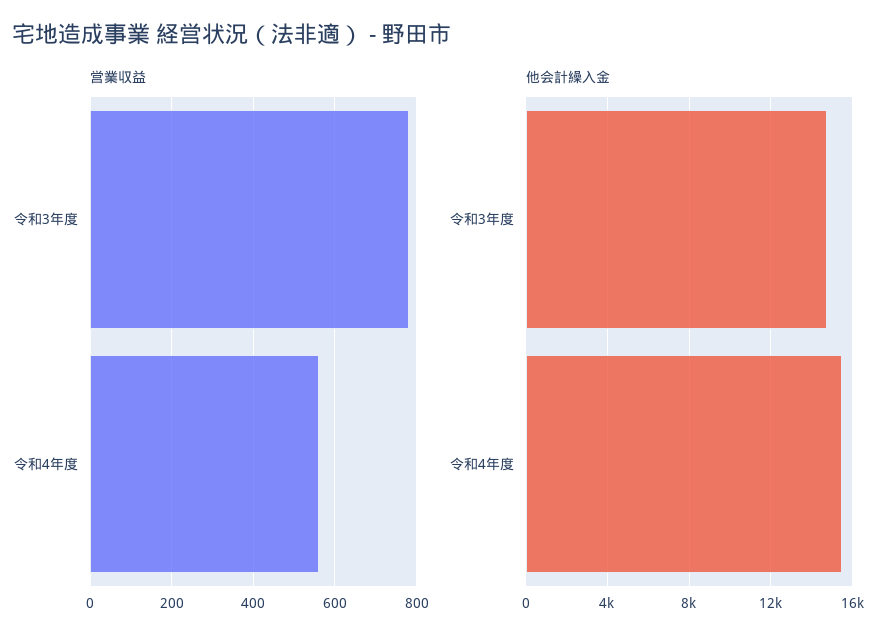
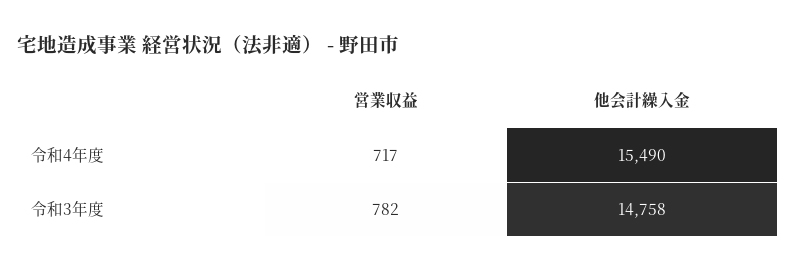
  {
    "営業収益": {
      "令和3年度": 782,
-     "令和4年度": 560
+     "令和4年度": 717
    },
    "他会計繰入金": {
      "令和3年度": 14758,
      "令和4年度": 15490
    }
  }

